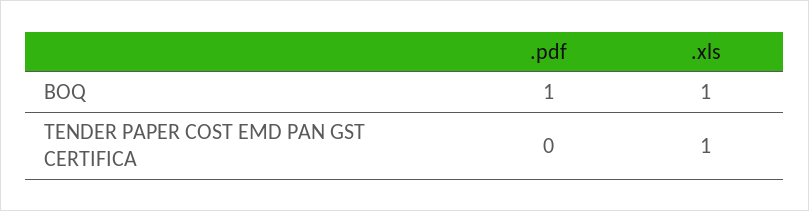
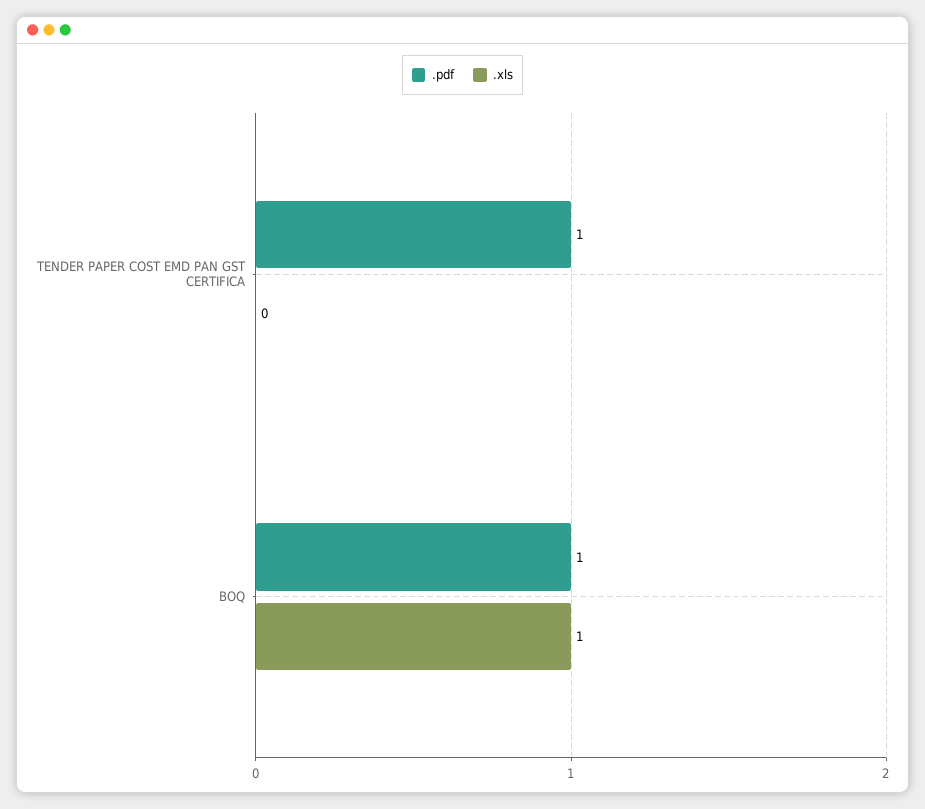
  {
    ".pdf": {
      "BOQ": 1,
-     "TENDER PAPER COST EMD PAN GST CERTIFICA": 0
+     "TENDER PAPER COST EMD PAN GST CERTIFICA": 1
    },
    ".xls": {
      "BOQ": 1,
-     "TENDER PAPER COST EMD PAN GST CERTIFICA": 1
+     "TENDER PAPER COST EMD PAN GST CERTIFICA": 0
    }
  }

